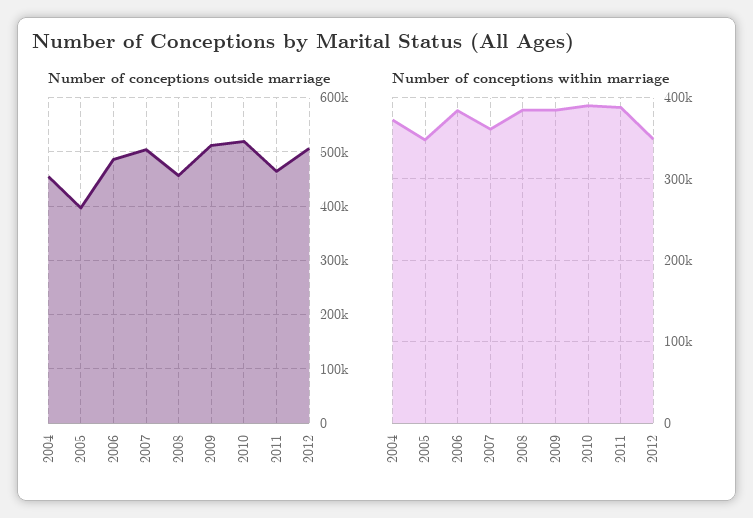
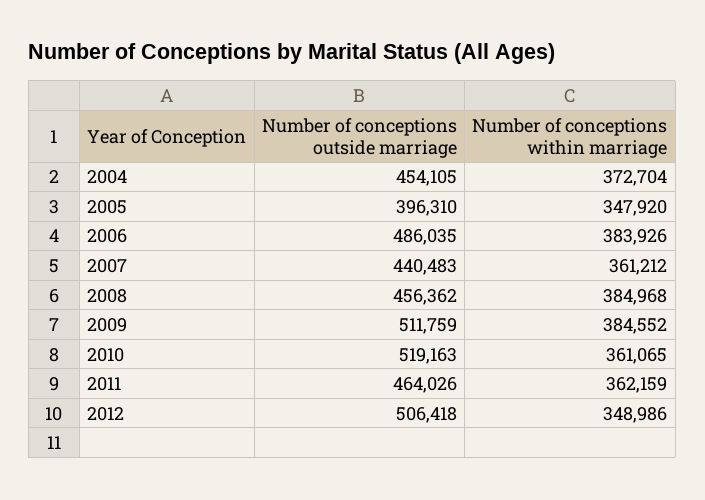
  {
    "Number of conceptions outside marriage": {
      "2004": 454105,
      "2005": 396310,
      "2006": 486035,
-     "2007": 500000,
+     "2007": 440483,
      "2008": 456362,
      "2009": 511759,
      "2010": 519163,
      "2011": 464026,
      "2012": 506418
    },
    "Number of conceptions within marriage": {
      "2004": 372704,
      "2005": 347920,
      "2006": 383926,
      "2007": 361212,
      "2008": 384968,
      "2009": 384552,
-     "2010": 390000,
+     "2010": 361065,
-     "2011": 390000,
+     "2011": 362159,
      "2012": 348986
    }
  }

